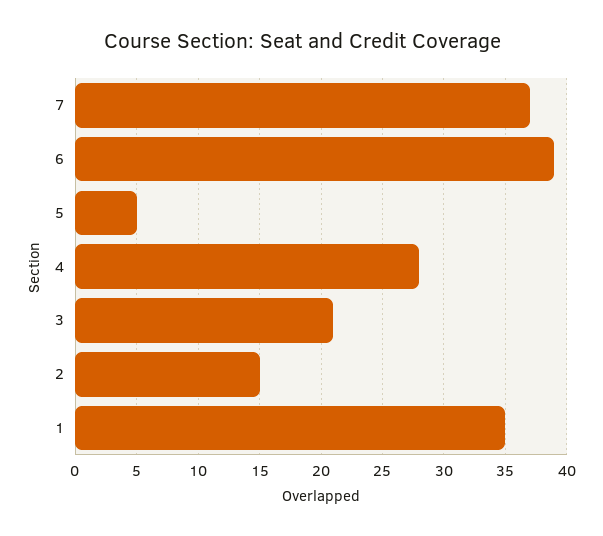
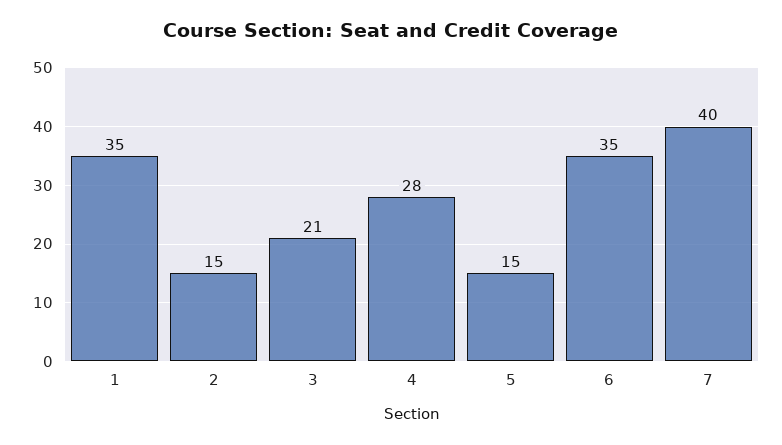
  {
-   "7": 37,
+   "7": 40,
-   "6": 39,
+   "6": 35,
-   "5": 5,
+   "5": 15,
    "4": 28,
    "3": 21,
    "2": 15,
    "1": 35
  }

